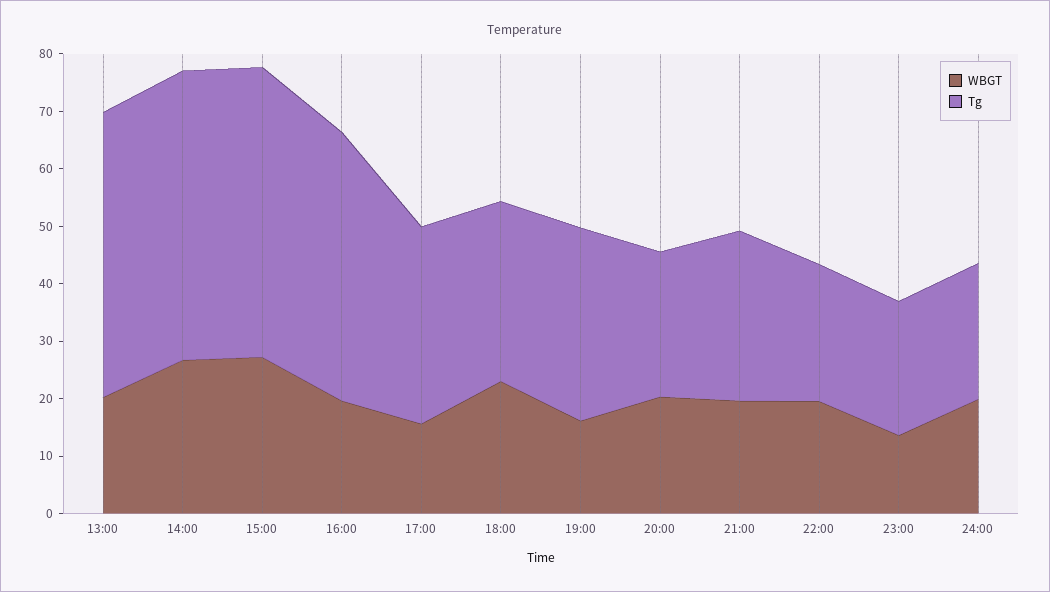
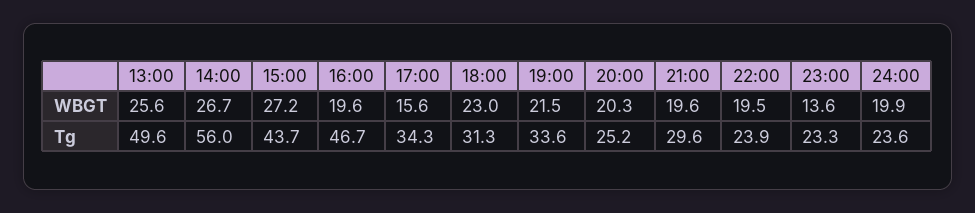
  {
    "WBGT": {
-     "13:00": 20,
+     "13:00": 25.6,
      "14:00": 26.7,
      "15:00": 27.2,
      "16:00": 19.6,
      "17:00": 15.6,
      "18:00": 23,
-     "19:00": 16,
+     "19:00": 21.5,
      "20:00": 20.3,
      "21:00": 19.6,
      "22:00": 19.5,
      "23:00": 13.6,
      "24:00": 19.9
    },
    "Tg": {
      "13:00": 49.6,
-     "14:00": 50,
+     "14:00": 56,
-     "15:00": 50,
+     "15:00": 43.7,
      "16:00": 46.7,
      "17:00": 34.3,
      "18:00": 31.3,
      "19:00": 33.6,
      "20:00": 25.2,
      "21:00": 29.6,
      "22:00": 23.9,
      "23:00": 23.3,
      "24:00": 23.6
    }
  }

